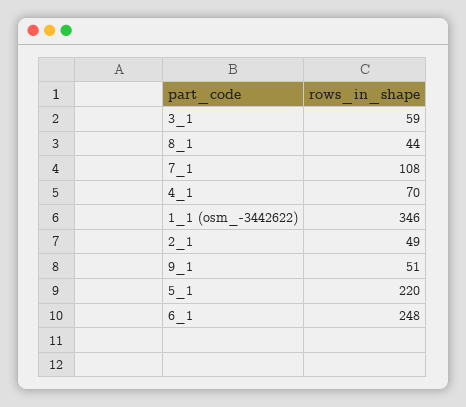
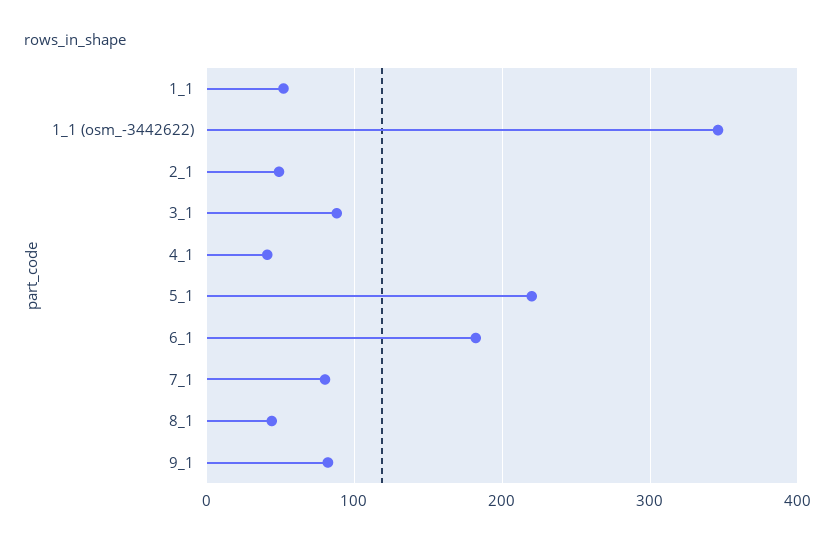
  {
-   "3_1": 59,
+   "3_1": 90,
    "8_1": 44,
-   "7_1": 108,
+   "7_1": 80,
-   "4_1": 70,
+   "4_1": 40,
    "1_1 (osm_-3442622)": 346,
    "2_1": 49,
-   "9_1": 51,
+   "9_1": 80,
    "5_1": 220,
-   "6_1": 248
+   "6_1": 180,
+   "1_1": 50
  }

